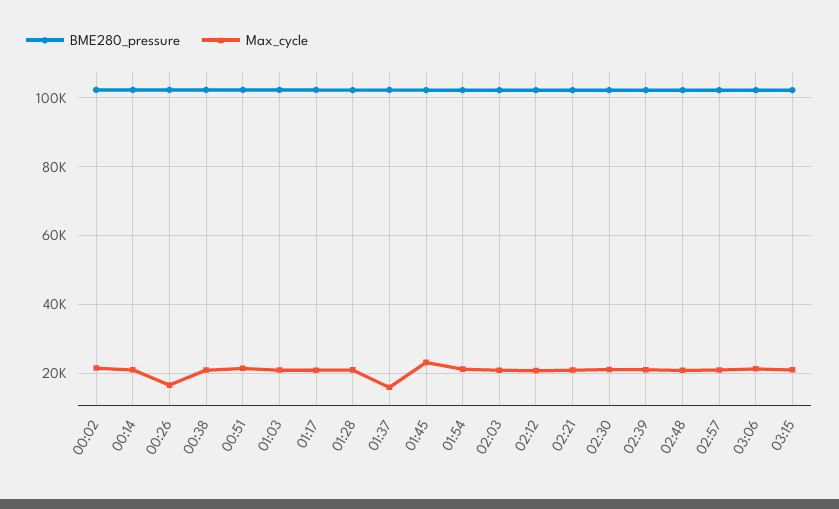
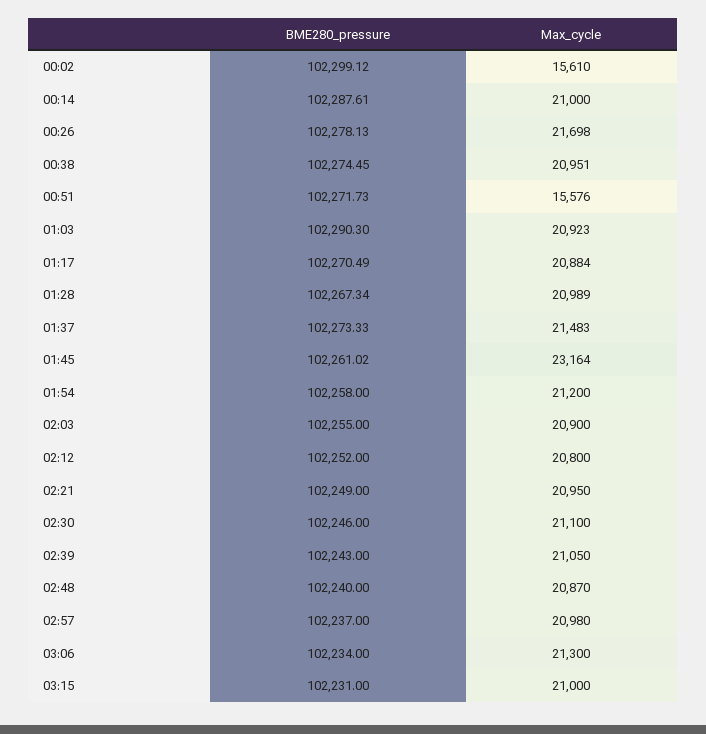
  {
    "BME280_pressure": {
      "00:02": 102299.12,
      "00:14": 102287.61,
      "00:26": 102278.13,
      "00:38": 102274.45,
      "00:51": 102271.73,
      "01:03": 102290.3,
      "01:17": 102270.49,
      "01:28": 102267.34,
      "01:37": 102273.33,
      "01:45": 102261.02,
      "01:54": 102258,
      "02:03": 102255,
      "02:12": 102252,
      "02:21": 102249,
      "02:30": 102246,
      "02:39": 102243,
      "02:48": 102240,
      "02:57": 102237,
      "03:06": 102234,
      "03:15": 102231
    },
    "Max_cycle": {
-     "00:02": 22000,
+     "00:02": 15610,
      "00:14": 21000,
-     "00:26": 16000,
+     "00:26": 21698,
      "00:38": 20951,
-     "00:51": 22000,
+     "00:51": 15576,
      "01:03": 20923,
      "01:17": 20884,
      "01:28": 20989,
-     "01:37": 16000,
+     "01:37": 21483,
      "01:45": 23164,
      "01:54": 21200,
      "02:03": 20900,
      "02:12": 20800,
      "02:21": 20950,
      "02:30": 21100,
      "02:39": 21050,
      "02:48": 20870,
      "02:57": 20980,
      "03:06": 21300,
      "03:15": 21000
    }
  }

